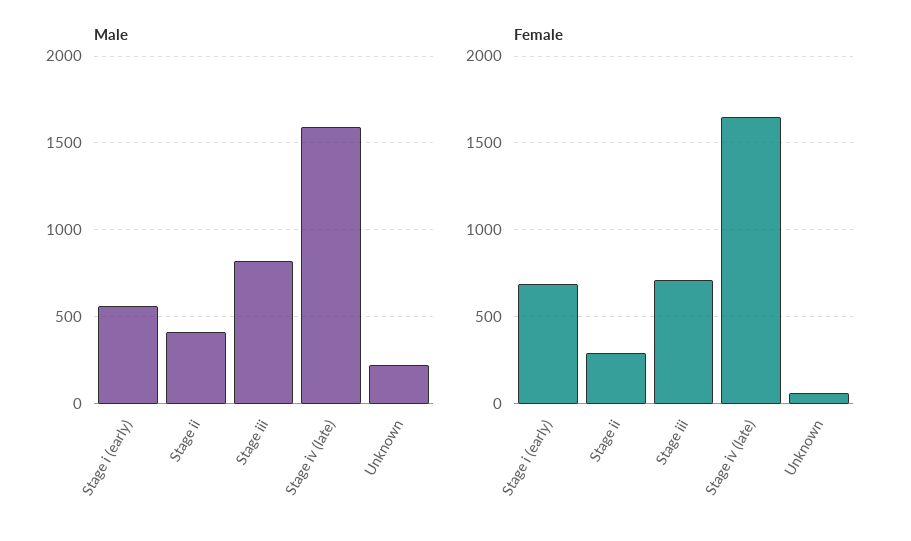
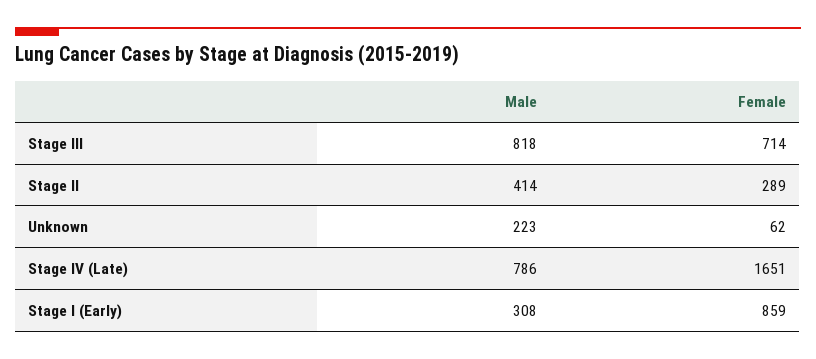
  {
    "Male": {
-     "Stage i (early)": 550,
+     "Stage i (early)": 308,
      "Stage ii": 414,
      "Stage iii": 818,
-     "Stage iv (late)": 1600,
+     "Stage iv (late)": 786,
      "Unknown": 223
    },
    "Female": {
-     "Stage i (early)": 700,
+     "Stage i (early)": 859,
      "Stage ii": 289,
      "Stage iii": 714,
      "Stage iv (late)": 1651,
      "Unknown": 62
    }
  }

